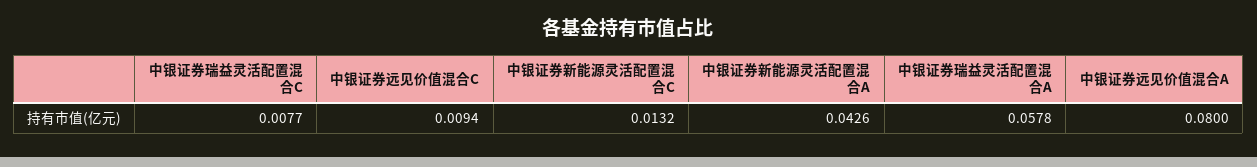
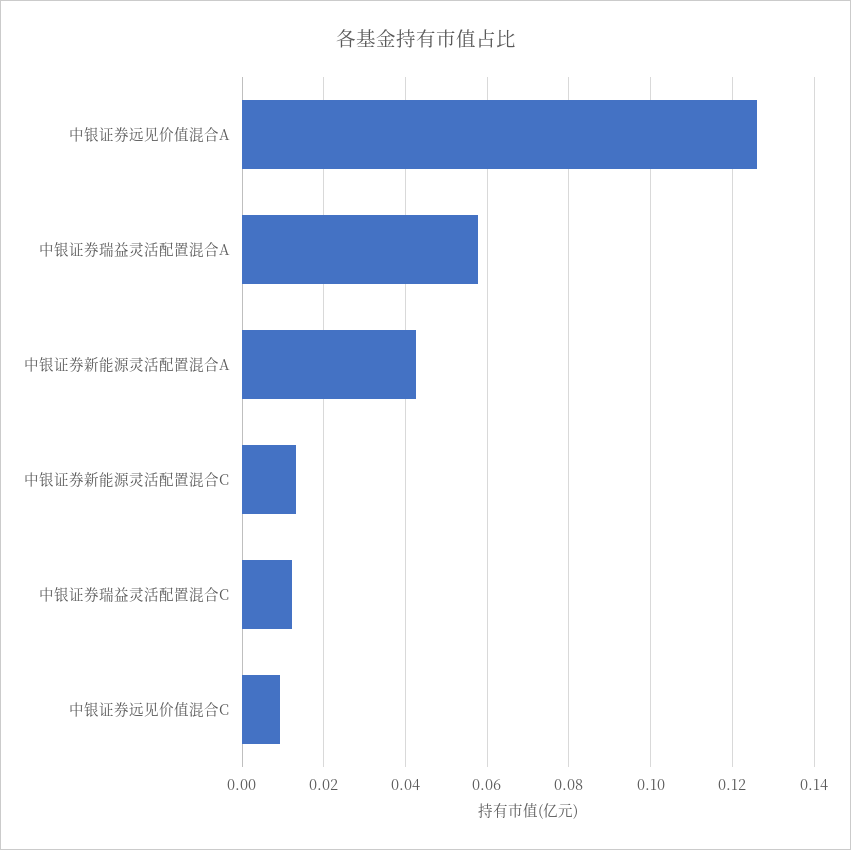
  {
-   "中银证券瑞益灵活配置混合C": 0.0077,
+   "中银证券瑞益灵活配置混合C": 0.012,
    "中银证券远见价值混合C": 0.0094,
    "中银证券新能源灵活配置混合C": 0.0132,
    "中银证券新能源灵活配置混合A": 0.0426,
    "中银证券瑞益灵活配置混合A": 0.0578,
-   "中银证券远见价值混合A": 0.08
+   "中银证券远见价值混合A": 0.126
  }

